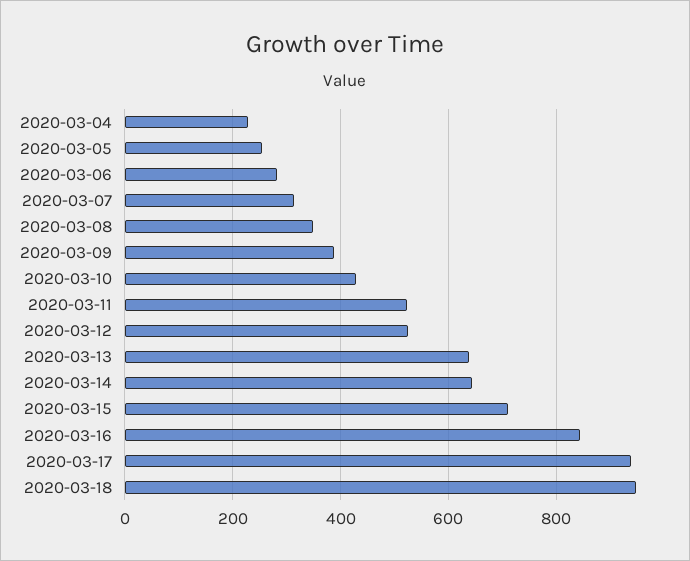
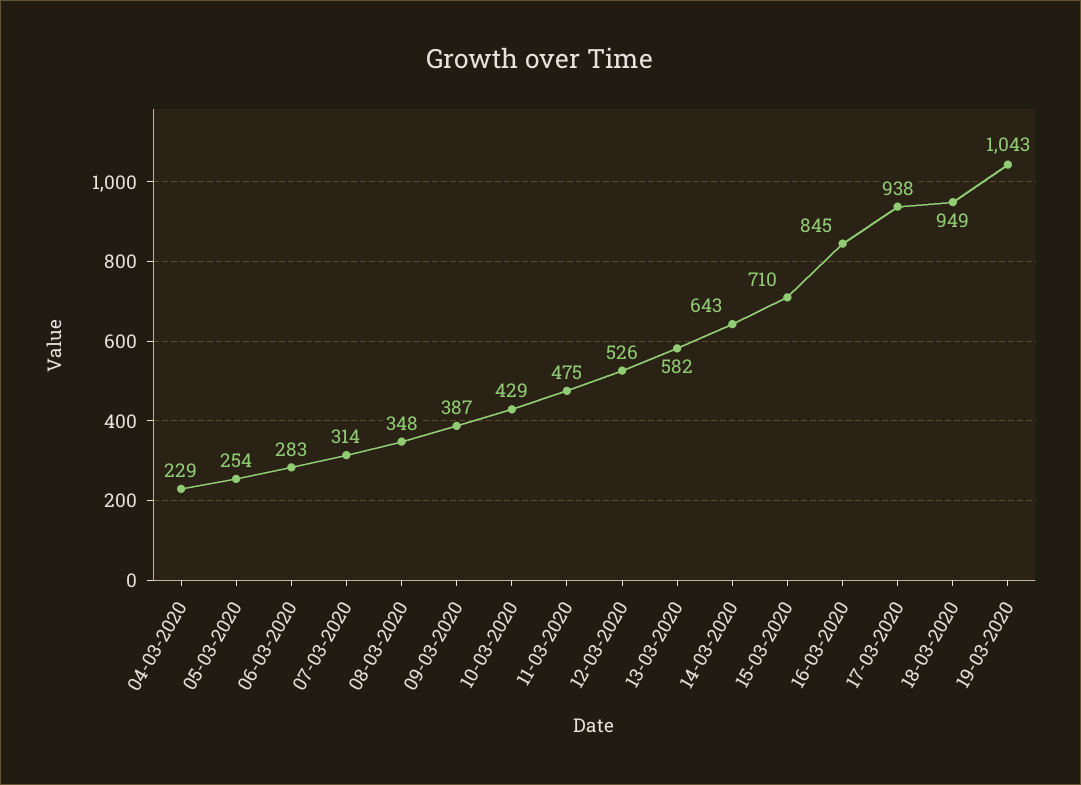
  {
    "2020-03-04": 229,
    "2020-03-05": 254,
    "2020-03-06": 283,
    "2020-03-07": 314,
    "2020-03-08": 348,
    "2020-03-09": 387,
    "2020-03-10": 429,
-   "2020-03-11": 520,
+   "2020-03-11": 475,
    "2020-03-12": 526,
-   "2020-03-13": 640,
+   "2020-03-13": 582,
    "2020-03-14": 643,
    "2020-03-15": 710,
    "2020-03-16": 845,
    "2020-03-17": 938,
-   "2020-03-18": 949
+   "2020-03-18": 949,
+   "19-03-2020": 1043
  }

